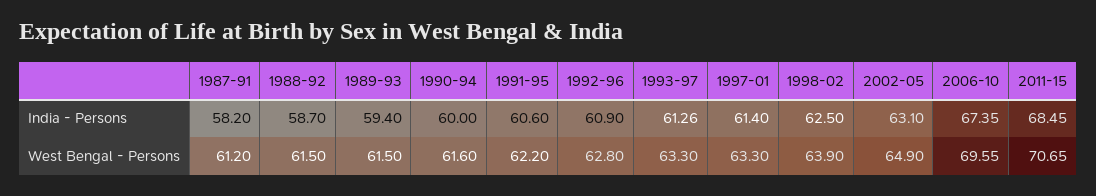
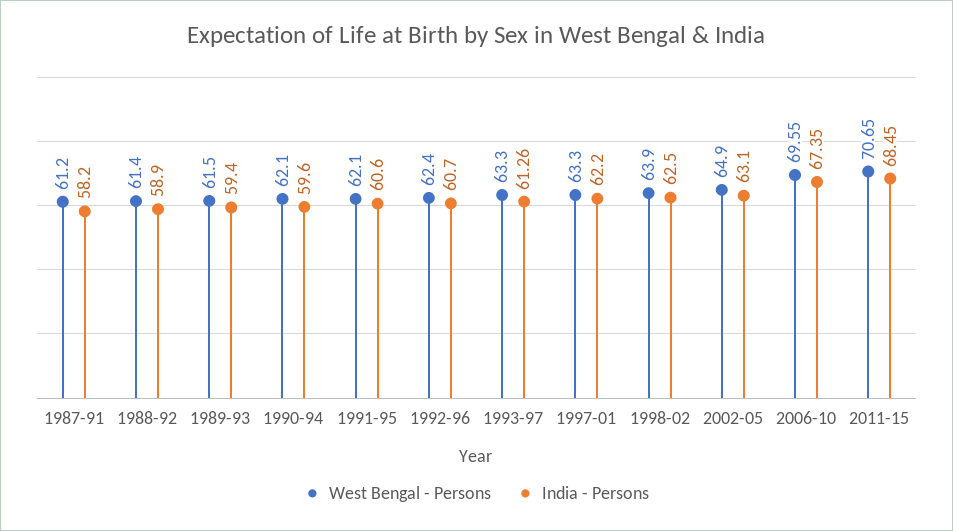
  {
    "India - Persons": {
      "1987-91": 58.2,
-     "1988-92": 58.7,
+     "1988-92": 58.9,
      "1989-93": 59.4,
-     "1990-94": 60,
+     "1990-94": 59.6,
      "1991-95": 60.6,
-     "1992-96": 60.9,
+     "1992-96": 60.7,
      "1993-97": 61.26,
-     "1997-01": 61.4,
+     "1997-01": 62.2,
      "1998-02": 62.5,
      "2002-05": 63.1,
      "2006-10": 67.35,
      "2011-15": 68.45
    },
    "West Bengal - Persons": {
      "1987-91": 61.2,
-     "1988-92": 61.5,
+     "1988-92": 61.4,
      "1989-93": 61.5,
-     "1990-94": 61.6,
+     "1990-94": 62.1,
-     "1991-95": 62.2,
+     "1991-95": 62.1,
-     "1992-96": 62.8,
+     "1992-96": 62.4,
      "1993-97": 63.3,
      "1997-01": 63.3,
      "1998-02": 63.9,
      "2002-05": 64.9,
      "2006-10": 69.55,
      "2011-15": 70.65
    }
  }

